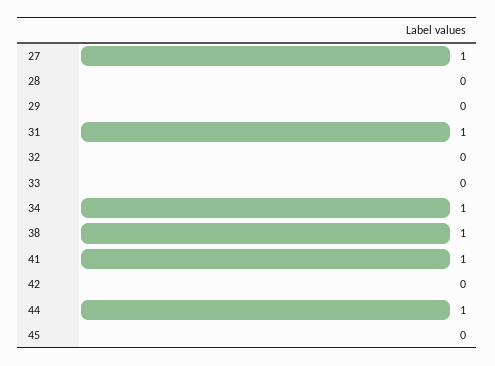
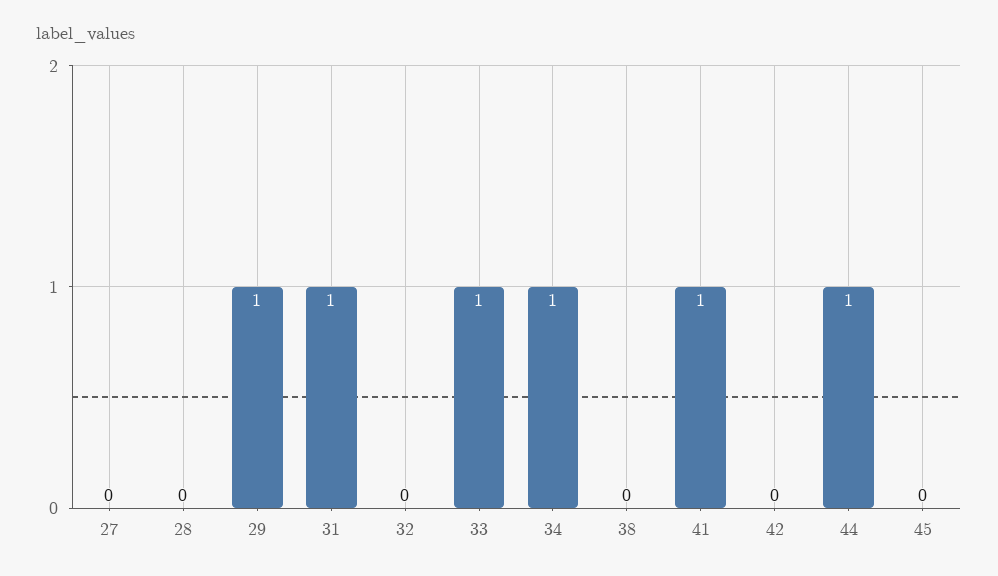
  {
-   "27": 1,
+   "27": 0,
    "28": 0,
-   "29": 0,
+   "29": 1,
    "31": 1,
    "32": 0,
-   "33": 0,
+   "33": 1,
    "34": 1,
-   "38": 1,
+   "38": 0,
    "41": 1,
    "42": 0,
    "44": 1,
    "45": 0
  }

